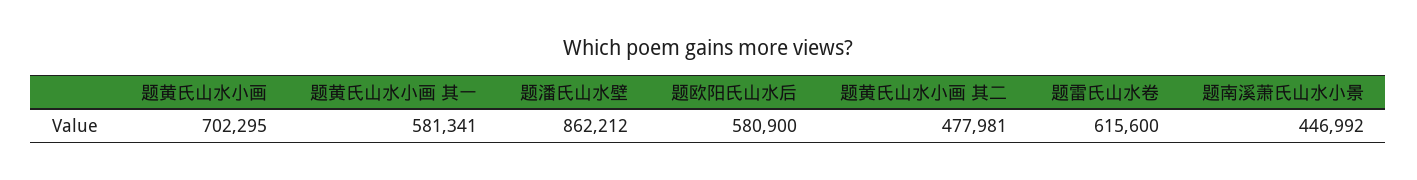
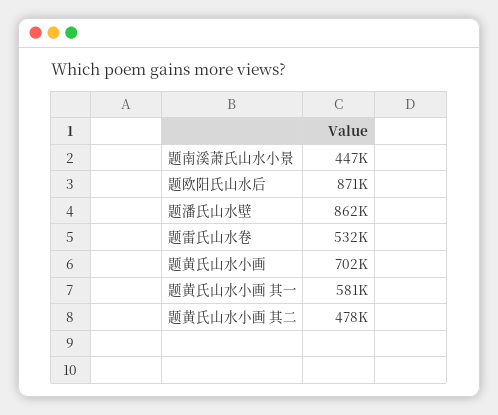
  {
    "题黄氏山水小画": 702295,
    "题黄氏山水小画 其一": 581341,
    "题潘氏山水壁": 862212,
-   "题欧阳氏山水后": 580900,
+   "题欧阳氏山水后": 871000,
    "题黄氏山水小画 其二": 477981,
-   "题雷氏山水卷": 615600,
+   "题雷氏山水卷": 532000,
    "题南溪萧氏山水小景": 446992
  }

